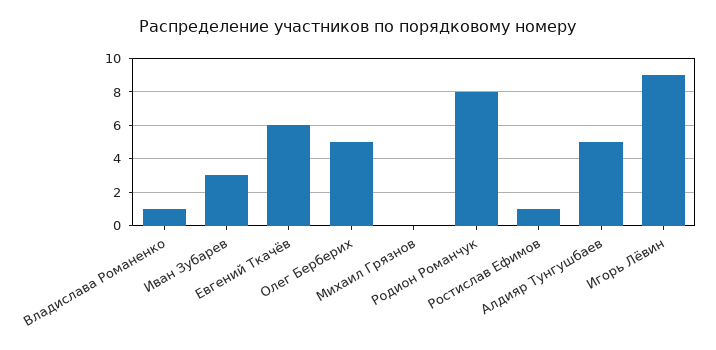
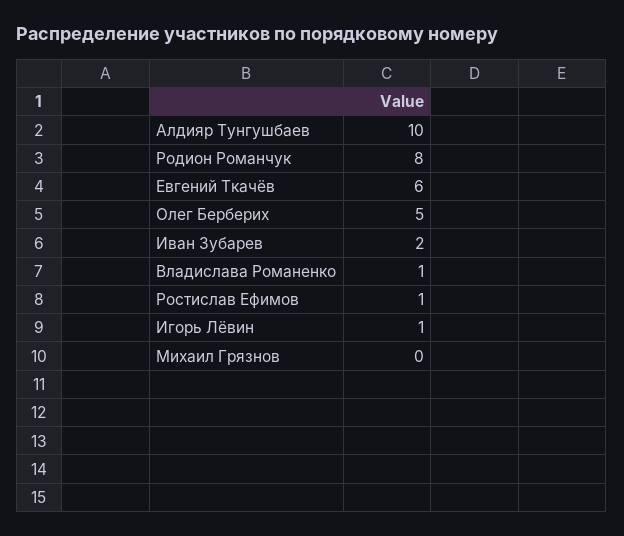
  {
    "Владислава Романенко": 1,
-   "Иван Зубарев": 3,
+   "Иван Зубарев": 2,
    "Евгений Ткачёв": 6,
    "Олег Берберих": 5,
    "Михаил Грязнов": 0,
    "Родион Романчук": 8,
    "Ростислав Ефимов": 1,
-   "Алдияр Тунгушбаев": 5,
+   "Алдияр Тунгушбаев": 10,
-   "Игорь Лёвин": 9
+   "Игорь Лёвин": 1
  }

